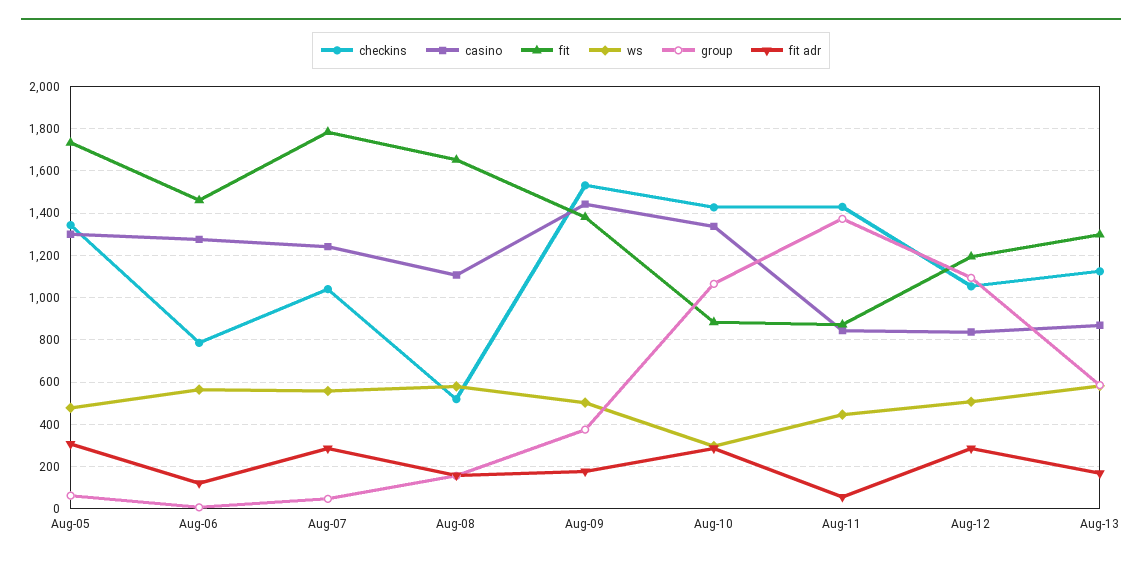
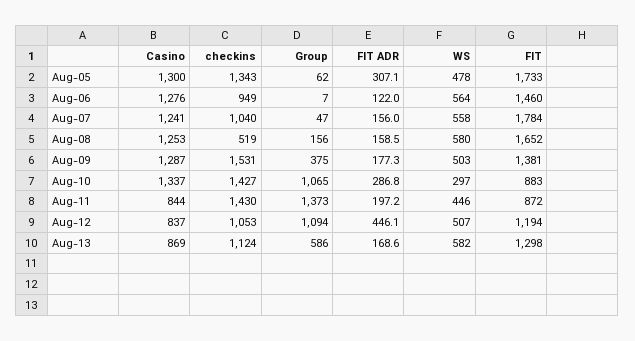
  {
    "checkins": {
      "Aug-05": 1343,
-     "Aug-06": 800,
+     "Aug-06": 949,
      "Aug-07": 1040,
      "Aug-08": 519,
      "Aug-09": 1531,
      "Aug-10": 1427,
      "Aug-11": 1430,
      "Aug-12": 1053,
      "Aug-13": 1124
    },
    "casino": {
      "Aug-05": 1300,
      "Aug-06": 1276,
      "Aug-07": 1241,
-     "Aug-08": 1100,
+     "Aug-08": 1253,
-     "Aug-09": 1450,
+     "Aug-09": 1287,
      "Aug-10": 1337,
      "Aug-11": 844,
      "Aug-12": 837,
      "Aug-13": 869
    },
    "fit": {
      "Aug-05": 1733,
      "Aug-06": 1460,
      "Aug-07": 1784,
      "Aug-08": 1652,
      "Aug-09": 1381,
      "Aug-10": 883,
      "Aug-11": 872,
      "Aug-12": 1194,
      "Aug-13": 1298
    },
    "ws": {
      "Aug-05": 478,
      "Aug-06": 564,
      "Aug-07": 558,
      "Aug-08": 580,
      "Aug-09": 503,
      "Aug-10": 297,
      "Aug-11": 446,
      "Aug-12": 507,
      "Aug-13": 582
    },
    "group": {
      "Aug-05": 62,
      "Aug-06": 7,
      "Aug-07": 47,
      "Aug-08": 156,
      "Aug-09": 375,
      "Aug-10": 1065,
      "Aug-11": 1373,
      "Aug-12": 1094,
      "Aug-13": 586
    },
    "fit adr": {
      "Aug-05": 307.1,
      "Aug-06": 122,
-     "Aug-07": 300,
+     "Aug-07": 156,
      "Aug-08": 158.5,
      "Aug-09": 177.3,
      "Aug-10": 286.8,
-     "Aug-11": 50,
+     "Aug-11": 197.2,
-     "Aug-12": 300,
+     "Aug-12": 446.1,
      "Aug-13": 168.6
    }
  }

